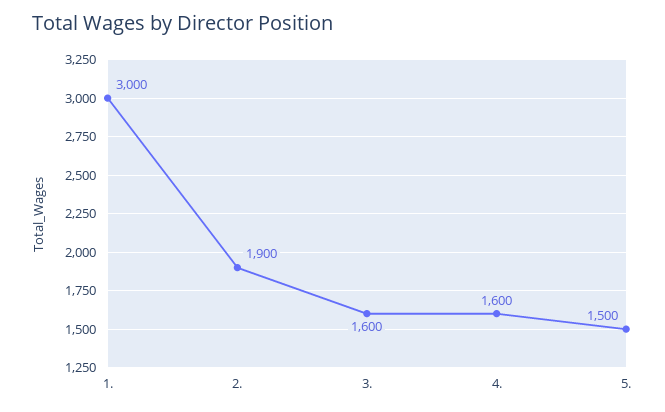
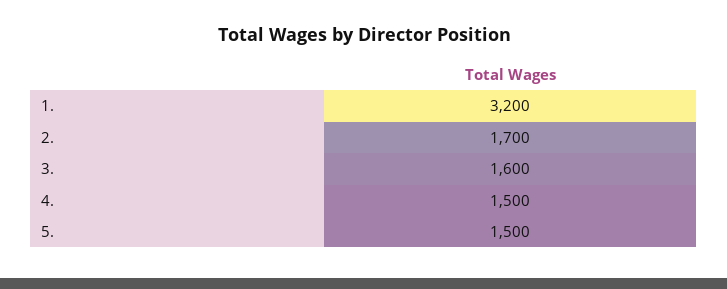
  {
-   "1.": 3000,
+   "1.": 3200,
-   "2.": 1900,
+   "2.": 1700,
    "3.": 1600,
-   "4.": 1600,
+   "4.": 1500,
    "5.": 1500
  }

